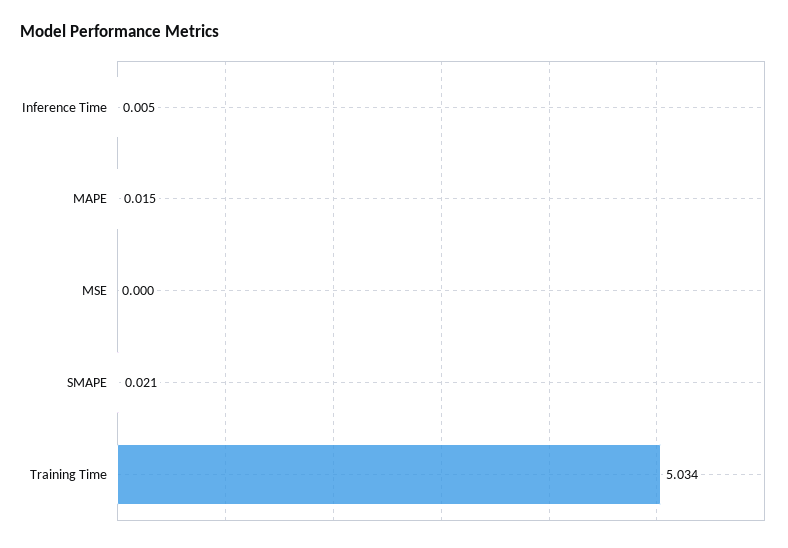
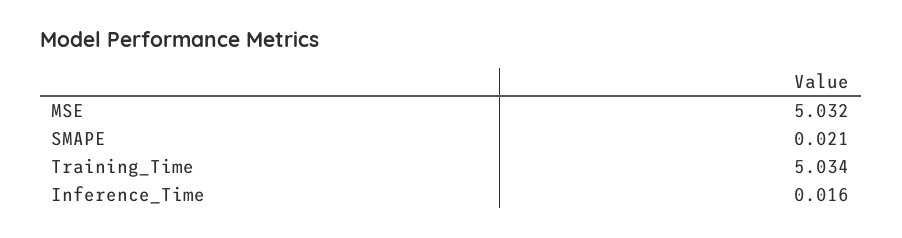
  {
-   "Inference Time": 0.005,
+   "Inference Time": 0.016,
-   "MAPE": 0.015,
-   "MSE": 0,
+   "MSE": 5.032,
    "SMAPE": 0.021,
    "Training Time": 5.034
  }

